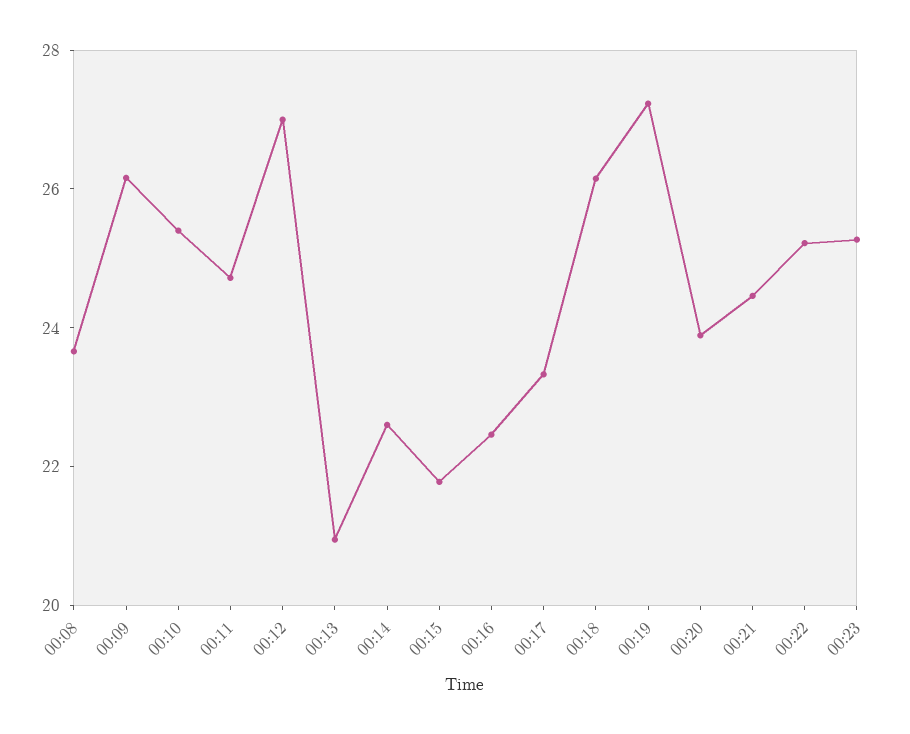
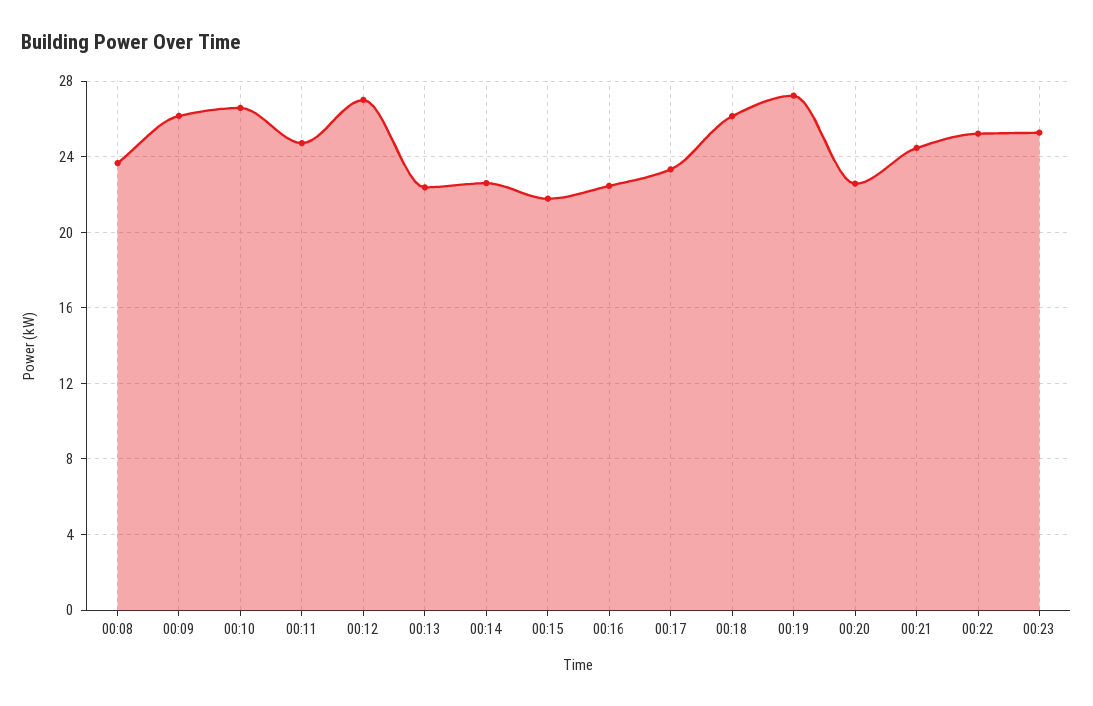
  {
    "00:08": 23.5,
    "00:09": 26,
-   "00:10": 25.5,
+   "00:10": 26.5,
    "00:11": 24.5,
    "00:12": 27,
-   "00:13": 21,
+   "00:13": 22.5,
    "00:14": 22.5,
    "00:15": 22,
    "00:16": 22.5,
    "00:17": 23.5,
    "00:18": 26,
    "00:19": 27,
-   "00:20": 24,
+   "00:20": 22.5,
    "00:21": 24.5,
    "00:22": 25,
    "00:23": 25.5
  }

